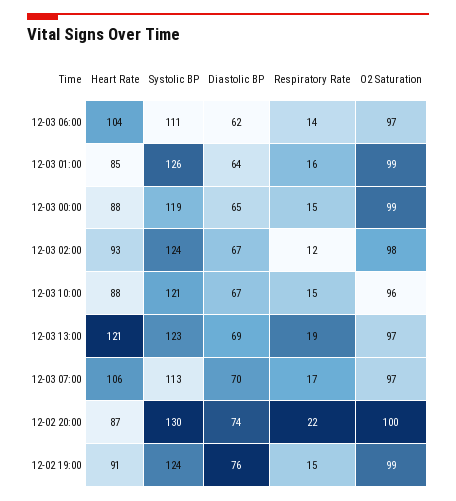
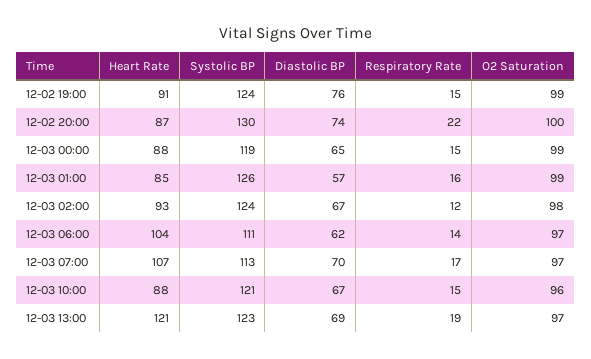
  {
    "Heart Rate": {
      "12-03 06:00": 104,
      "12-03 01:00": 85,
      "12-03 00:00": 88,
      "12-03 02:00": 93,
      "12-03 10:00": 88,
      "12-03 13:00": 121,
-     "12-03 07:00": 106,
+     "12-03 07:00": 107,
      "12-02 20:00": 87,
      "12-02 19:00": 91
    },
    "Systolic BP": {
      "12-03 06:00": 111,
      "12-03 01:00": 126,
      "12-03 00:00": 119,
      "12-03 02:00": 124,
      "12-03 10:00": 121,
      "12-03 13:00": 123,
      "12-03 07:00": 113,
      "12-02 20:00": 130,
      "12-02 19:00": 124
    },
    "Diastolic BP": {
      "12-03 06:00": 62,
-     "12-03 01:00": 64,
+     "12-03 01:00": 57,
      "12-03 00:00": 65,
      "12-03 02:00": 67,
      "12-03 10:00": 67,
      "12-03 13:00": 69,
      "12-03 07:00": 70,
      "12-02 20:00": 74,
      "12-02 19:00": 76
    },
    "Respiratory Rate": {
      "12-03 06:00": 14,
      "12-03 01:00": 16,
      "12-03 00:00": 15,
      "12-03 02:00": 12,
      "12-03 10:00": 15,
      "12-03 13:00": 19,
      "12-03 07:00": 17,
      "12-02 20:00": 22,
      "12-02 19:00": 15
    },
    "O2 Saturation": {
      "12-03 06:00": 97,
      "12-03 01:00": 99,
      "12-03 00:00": 99,
      "12-03 02:00": 98,
      "12-03 10:00": 96,
      "12-03 13:00": 97,
      "12-03 07:00": 97,
      "12-02 20:00": 100,
      "12-02 19:00": 99
    }
  }

